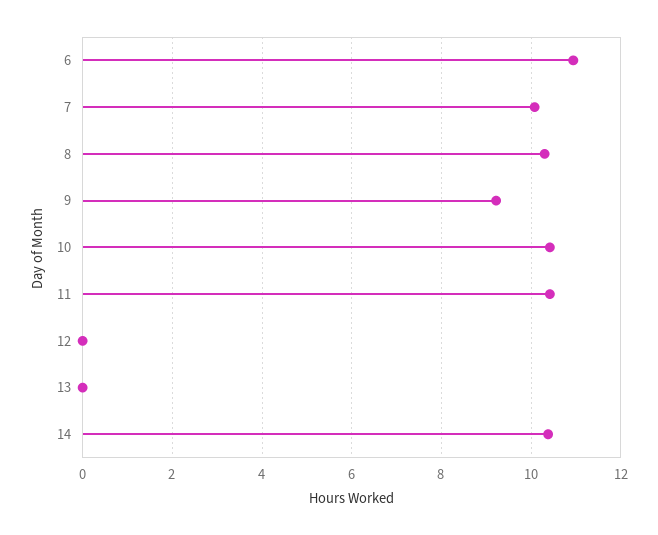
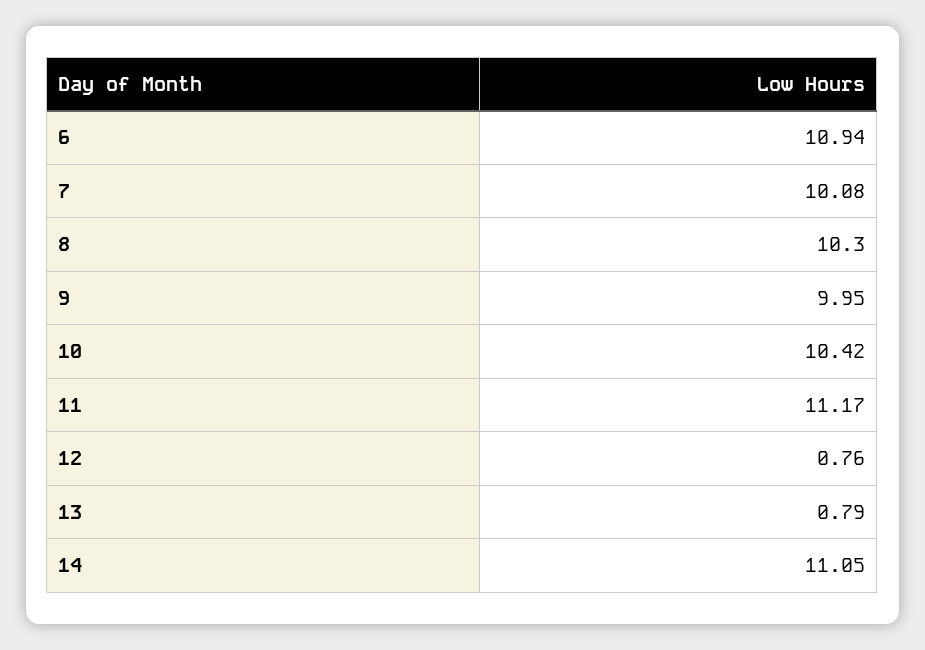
  {
    "6": 10.94,
    "7": 10.08,
    "8": 10.3,
-   "9": 9.2,
+   "9": 9.95,
    "10": 10.42,
-   "11": 10.4,
+   "11": 11.17,
-   "12": 0,
+   "12": 0.76,
-   "13": 0,
+   "13": 0.79,
-   "14": 10.4
+   "14": 11.05
  }

